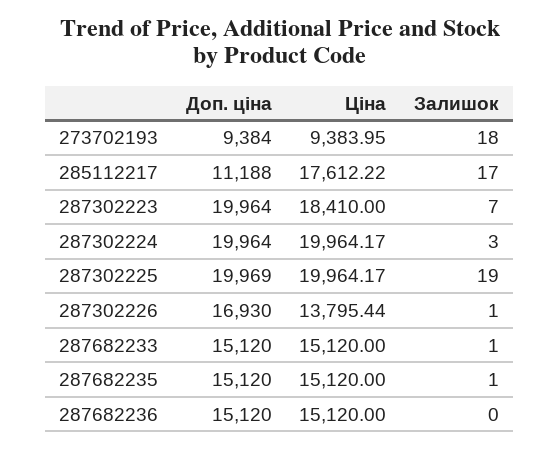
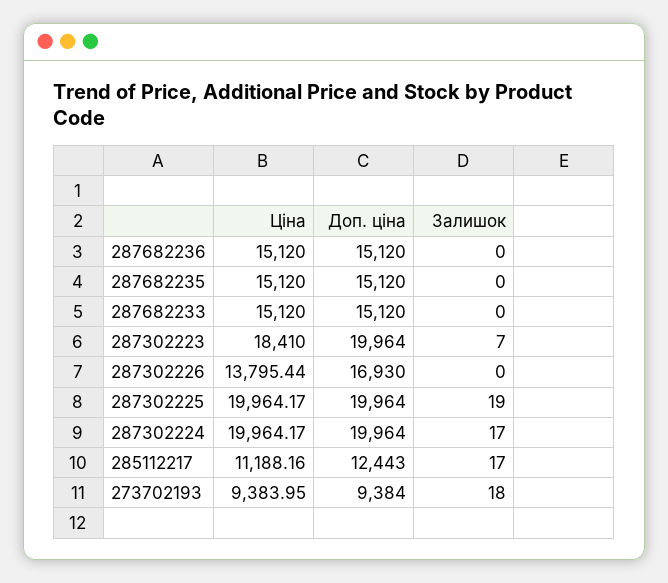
  {
    "Доп. ціна": {
      "273702193": 9384,
-     "285112217": 11188,
+     "285112217": 12443,
      "287302223": 19964,
      "287302224": 19964,
-     "287302225": 19969,
+     "287302225": 19964,
      "287302226": 16930,
      "287682233": 15120,
      "287682235": 15120,
      "287682236": 15120
    },
    "Ціна": {
      "273702193": 9383.95,
-     "285112217": 17612.22,
+     "285112217": 11188.16,
      "287302223": 18410,
      "287302224": 19964.17,
      "287302225": 19964.17,
      "287302226": 13795.44,
      "287682233": 15120,
      "287682235": 15120,
      "287682236": 15120
    },
    "Залишок": {
      "273702193": 18,
      "285112217": 17,
      "287302223": 7,
-     "287302224": 3,
+     "287302224": 17,
      "287302225": 19,
-     "287302226": 1,
+     "287302226": 0,
-     "287682233": 1,
+     "287682233": 0,
-     "287682235": 1,
+     "287682235": 0,
      "287682236": 0
    }
  }

